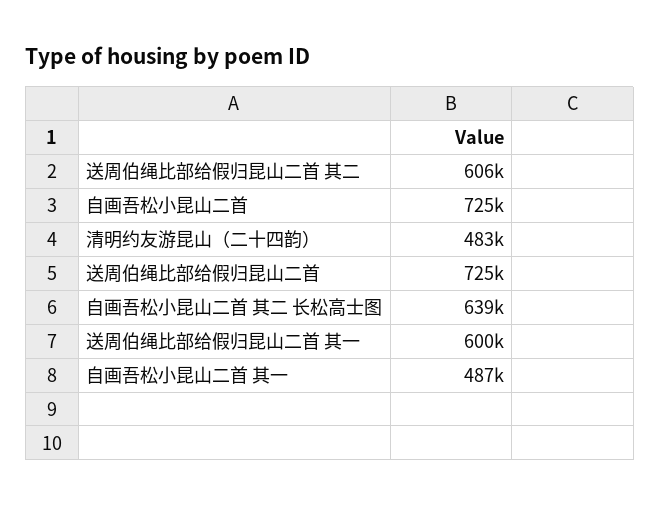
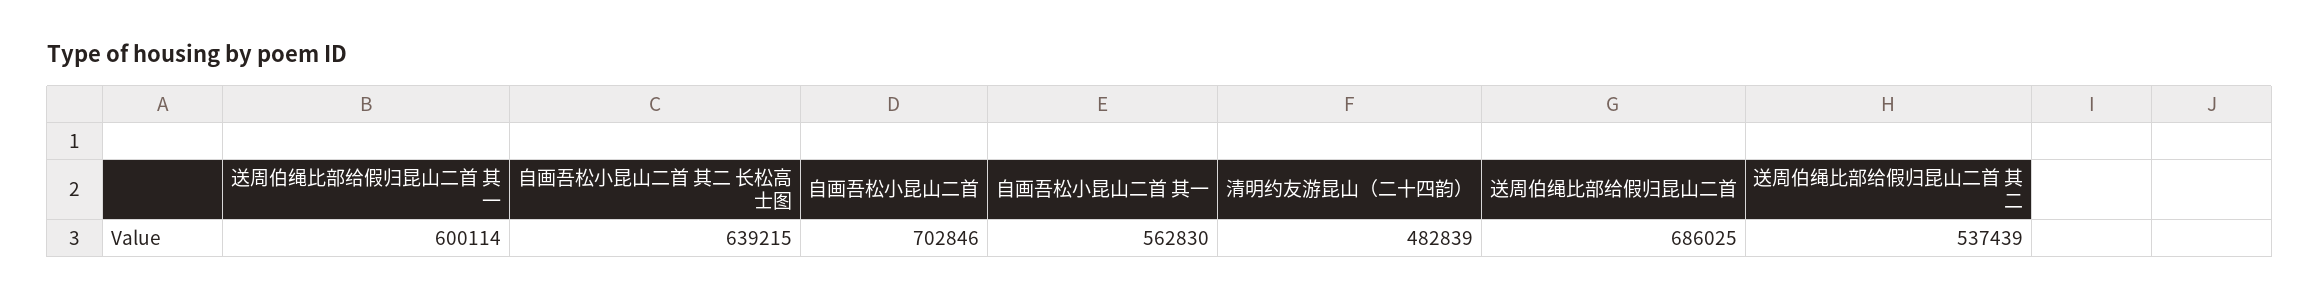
  {
-   "送周伯绳比部给假归昆山二首 其二": 606000,
+   "送周伯绳比部给假归昆山二首 其二": 537439,
-   "自画吾松小昆山二首": 725000,
+   "自画吾松小昆山二首": 702846,
    "清明约友游昆山（二十四韵）": 482839,
-   "送周伯绳比部给假归昆山二首": 725000,
+   "送周伯绳比部给假归昆山二首": 686025,
    "自画吾松小昆山二首 其二 长松高士图": 639215,
    "送周伯绳比部给假归昆山二首 其一": 600114,
-   "自画吾松小昆山二首 其一": 487000
+   "自画吾松小昆山二首 其一": 562830
  }

